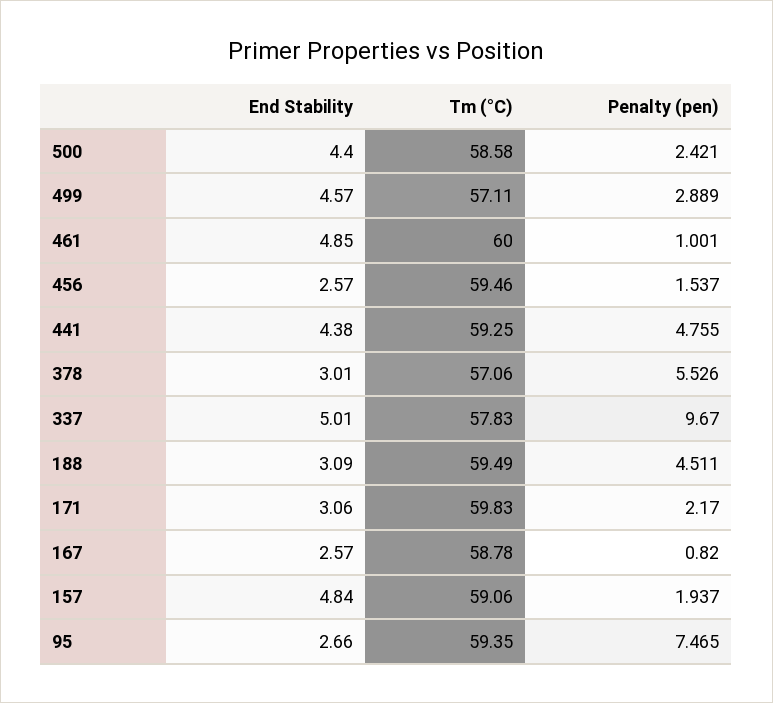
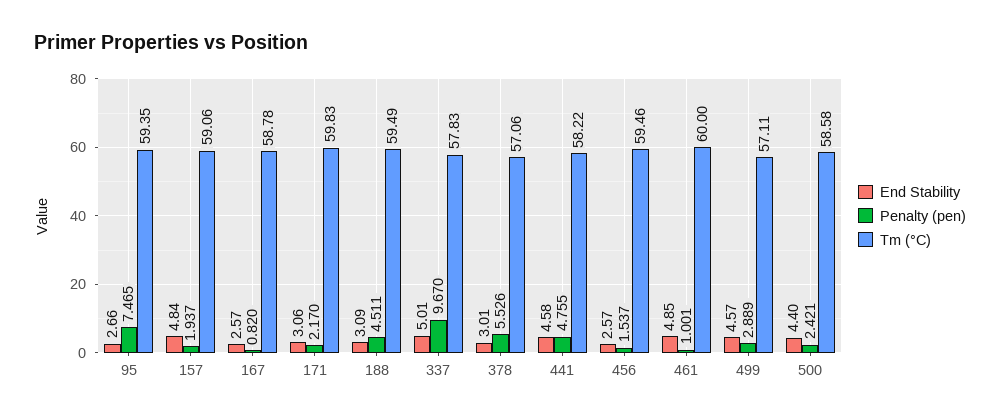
  {
    "End Stability": {
      "500": 4.4,
      "499": 4.57,
      "461": 4.85,
      "456": 2.57,
-     "441": 4.38,
+     "441": 4.58,
      "378": 3.01,
      "337": 5.01,
      "188": 3.09,
      "171": 3.06,
      "167": 2.57,
      "157": 4.84,
      "95": 2.66
    },
    "Tm (°C)": {
      "500": 58.58,
      "499": 57.11,
      "461": 60,
      "456": 59.46,
-     "441": 59.25,
+     "441": 58.22,
      "378": 57.06,
      "337": 57.83,
      "188": 59.49,
      "171": 59.83,
      "167": 58.78,
      "157": 59.06,
      "95": 59.35
    },
    "Penalty (pen)": {
      "500": 2.421,
      "499": 2.889,
      "461": 1.001,
      "456": 1.537,
      "441": 4.755,
      "378": 5.526,
      "337": 9.67,
      "188": 4.511,
      "171": 2.17,
      "167": 0.82,
      "157": 1.937,
      "95": 7.465
    }
  }

